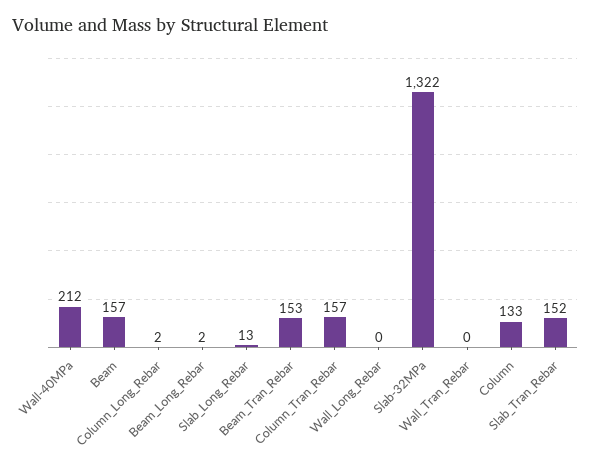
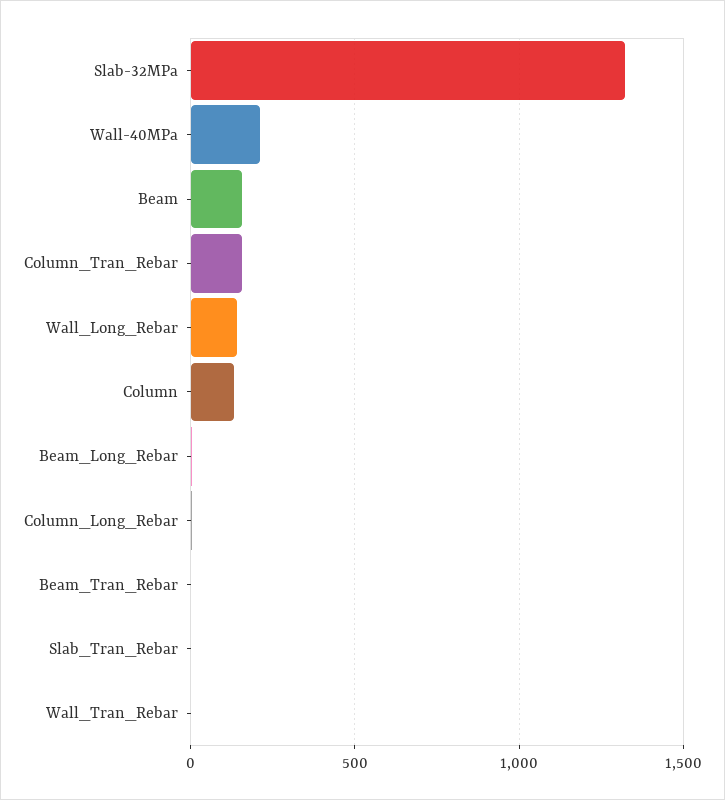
  {
    "Wall-40MPa": 212,
    "Beam": 157,
    "Column_Long_Rebar": 2,
    "Beam_Long_Rebar": 2,
-   "Slab_Long_Rebar": 13,
-   "Beam_Tran_Rebar": 153,
+   "Beam_Tran_Rebar": 0,
    "Column_Tran_Rebar": 157,
-   "Wall_Long_Rebar": 0,
+   "Wall_Long_Rebar": 150,
    "Slab-32MPa": 1322,
    "Wall_Tran_Rebar": 0,
    "Column": 133,
-   "Slab_Tran_Rebar": 152
+   "Slab_Tran_Rebar": 0
  }

